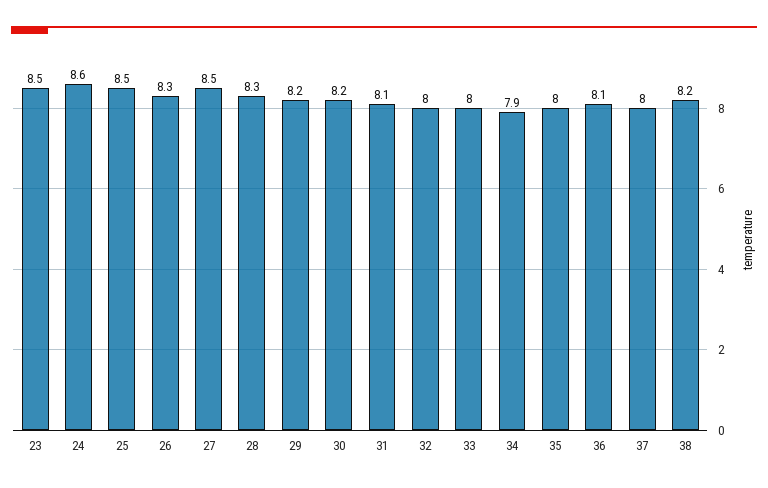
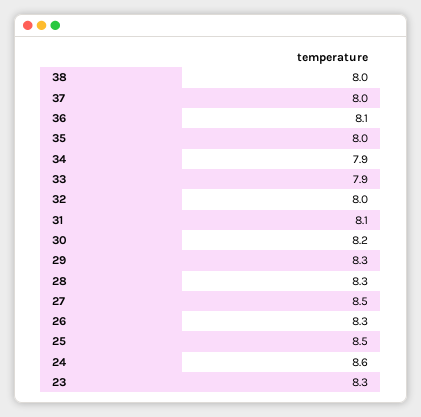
  {
-   "23": 8.5,
+   "23": 8.3,
    "24": 8.6,
    "25": 8.5,
    "26": 8.3,
    "27": 8.5,
    "28": 8.3,
-   "29": 8.2,
+   "29": 8.3,
    "30": 8.2,
    "31": 8.1,
    "32": 8,
-   "33": 8,
+   "33": 7.9,
    "34": 7.9,
    "35": 8,
    "36": 8.1,
    "37": 8,
-   "38": 8.2
+   "38": 8
  }

